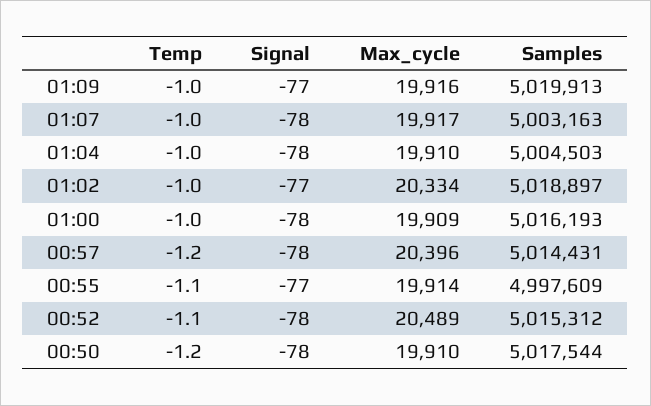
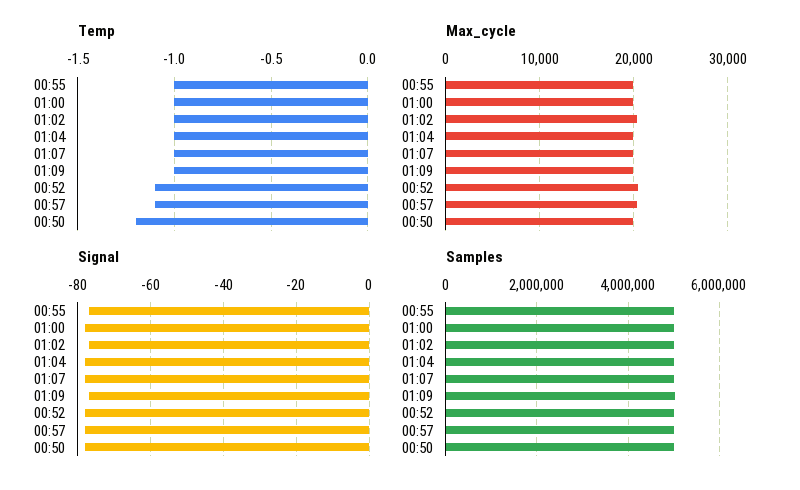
  {
    "Temp": {
      "01:09": -1,
      "01:07": -1,
      "01:04": -1,
      "01:02": -1,
      "01:00": -1,
-     "00:57": -1.2,
+     "00:57": -1.1,
-     "00:55": -1.1,
+     "00:55": -1,
      "00:52": -1.1,
      "00:50": -1.2
    },
    "Signal": {
      "01:09": -77,
      "01:07": -78,
      "01:04": -78,
      "01:02": -77,
      "01:00": -78,
      "00:57": -78,
      "00:55": -77,
      "00:52": -78,
      "00:50": -78
    },
    "Max_cycle": {
      "01:09": 19916,
      "01:07": 19917,
      "01:04": 19910,
      "01:02": 20334,
      "01:00": 19909,
      "00:57": 20396,
      "00:55": 19914,
      "00:52": 20489,
      "00:50": 19910
    },
    "Samples": {
      "01:09": 5019913,
      "01:07": 5003163,
      "01:04": 5004503,
      "01:02": 5018897,
      "01:00": 5016193,
      "00:57": 5014431,
      "00:55": 4997609,
      "00:52": 5015312,
      "00:50": 5017544
    }
  }

